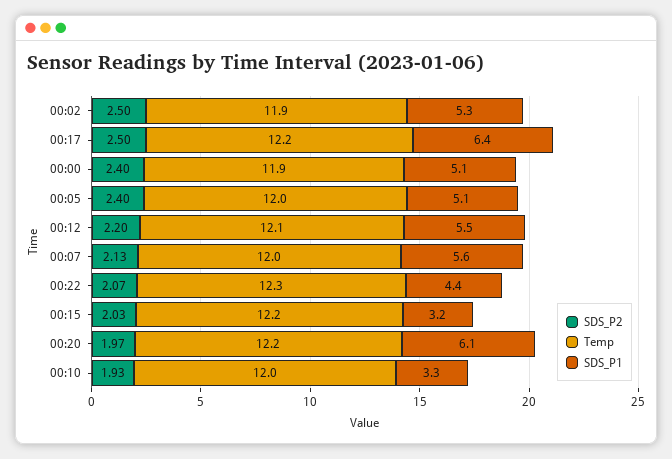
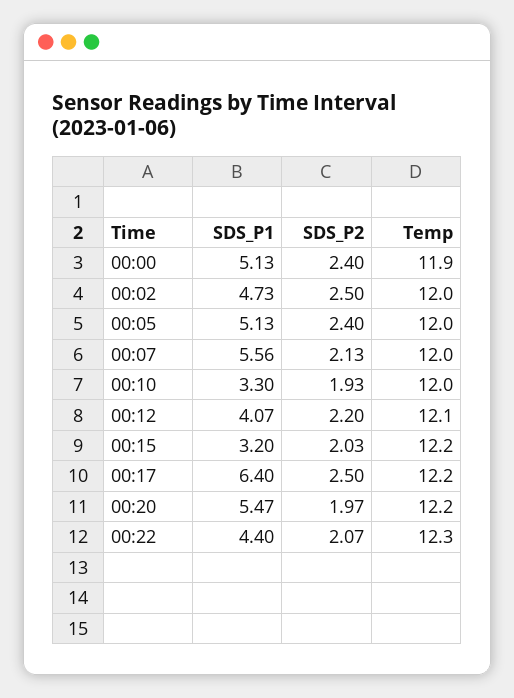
  {
    "SDS_P2": {
      "00:02": 2.5,
      "00:17": 2.5,
      "00:00": 2.4,
      "00:05": 2.4,
      "00:12": 2.2,
      "00:07": 2.13,
      "00:22": 2.07,
      "00:15": 2.03,
      "00:20": 1.97,
      "00:10": 1.93
    },
    "Temp": {
-     "00:02": 11.9,
+     "00:02": 12,
      "00:17": 12.2,
      "00:00": 11.9,
      "00:05": 12,
      "00:12": 12.1,
      "00:07": 12,
      "00:22": 12.3,
      "00:15": 12.2,
      "00:20": 12.2,
      "00:10": 12
    },
    "SDS_P1": {
-     "00:02": 5.3,
+     "00:02": 4.73,
      "00:17": 6.4,
      "00:00": 5.13,
      "00:05": 5.13,
-     "00:12": 5.5,
+     "00:12": 4.07,
      "00:07": 5.56,
      "00:22": 4.4,
      "00:15": 3.2,
-     "00:20": 6.1,
+     "00:20": 5.47,
      "00:10": 3.3
    }
  }

